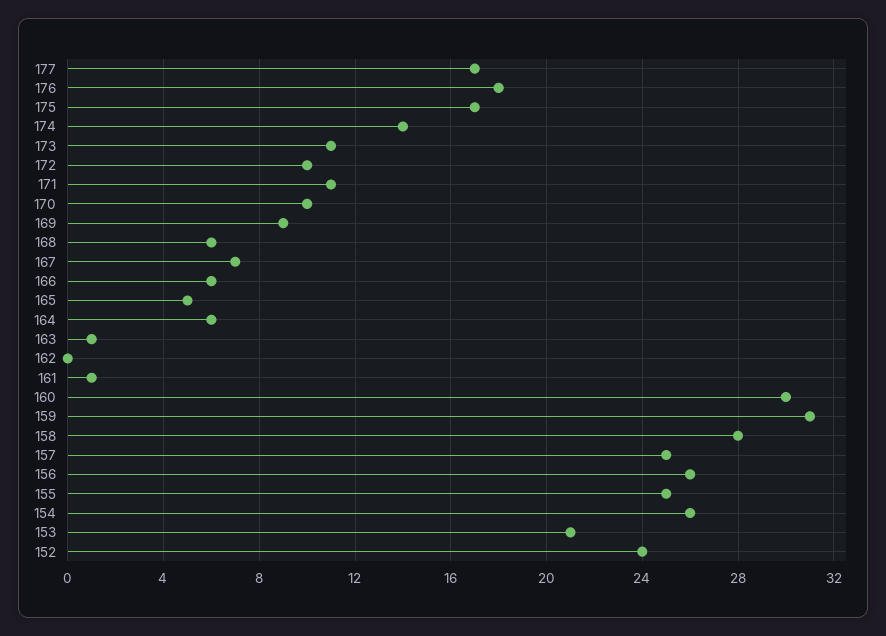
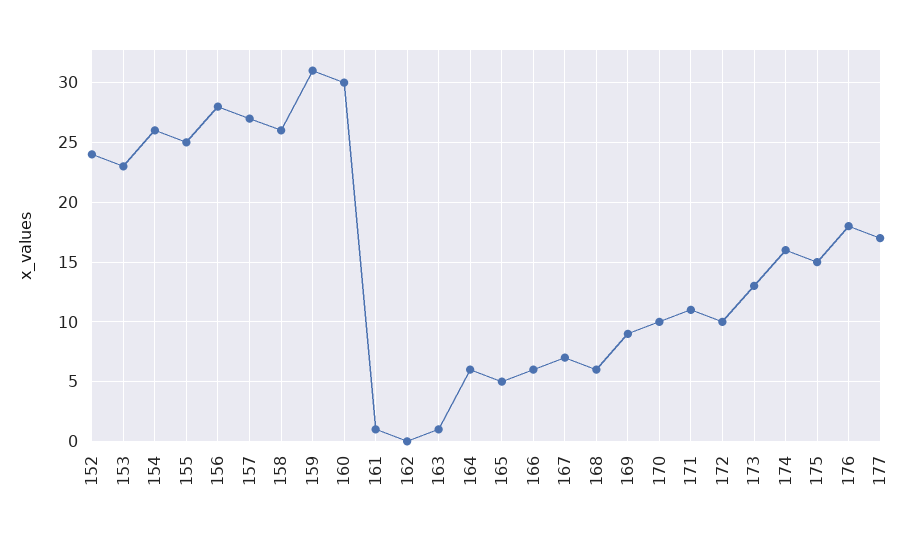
  {
    "177": 17,
    "176": 18,
-   "175": 17,
+   "175": 15,
-   "174": 14,
+   "174": 16,
-   "173": 11,
+   "173": 13,
    "172": 10,
    "171": 11,
    "170": 10,
    "169": 9,
    "168": 6,
    "167": 7,
    "166": 6,
    "165": 5,
    "164": 6,
    "163": 1,
    "162": 0,
    "161": 1,
    "160": 30,
    "159": 31,
-   "158": 28,
+   "158": 26,
-   "157": 25,
+   "157": 27,
-   "156": 26,
+   "156": 28,
    "155": 25,
    "154": 26,
-   "153": 21,
+   "153": 23,
    "152": 24
  }

